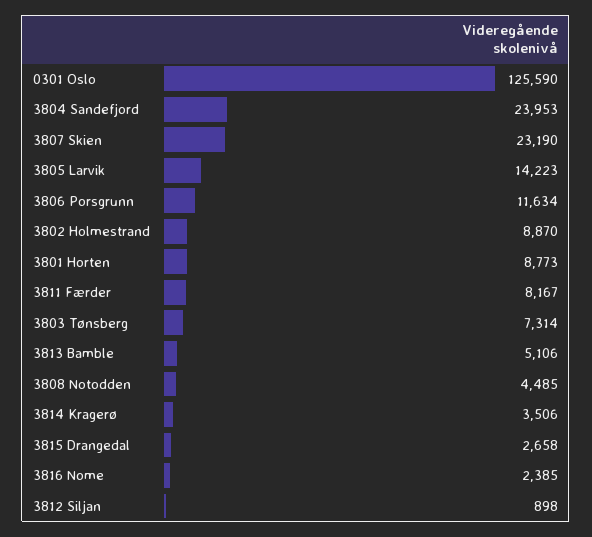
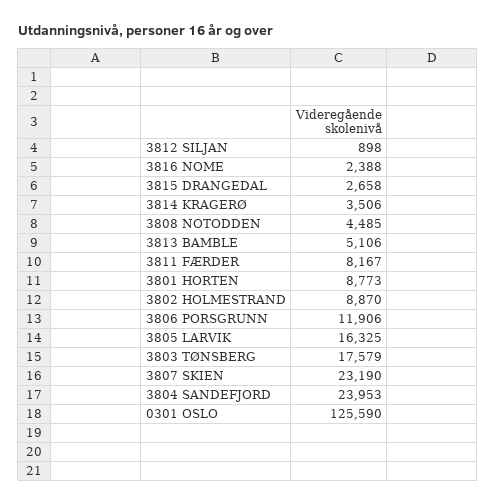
  {
    "0301 Oslo": 125590,
    "3804 Sandefjord": 23953,
    "3807 Skien": 23190,
-   "3805 Larvik": 14223,
+   "3805 Larvik": 16325,
-   "3806 Porsgrunn": 11634,
+   "3806 Porsgrunn": 11906,
    "3802 Holmestrand": 8870,
    "3801 Horten": 8773,
    "3811 Færder": 8167,
-   "3803 Tønsberg": 7314,
+   "3803 Tønsberg": 17579,
    "3813 Bamble": 5106,
    "3808 Notodden": 4485,
    "3814 Kragerø": 3506,
    "3815 Drangedal": 2658,
-   "3816 Nome": 2385,
+   "3816 Nome": 2388,
    "3812 Siljan": 898
  }

